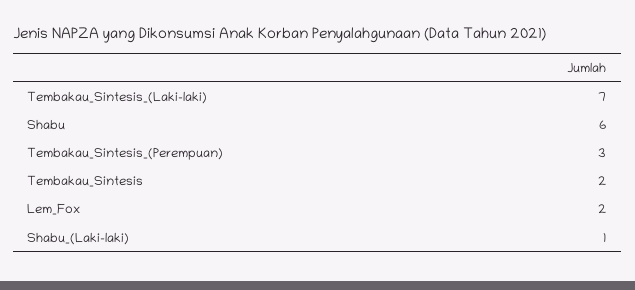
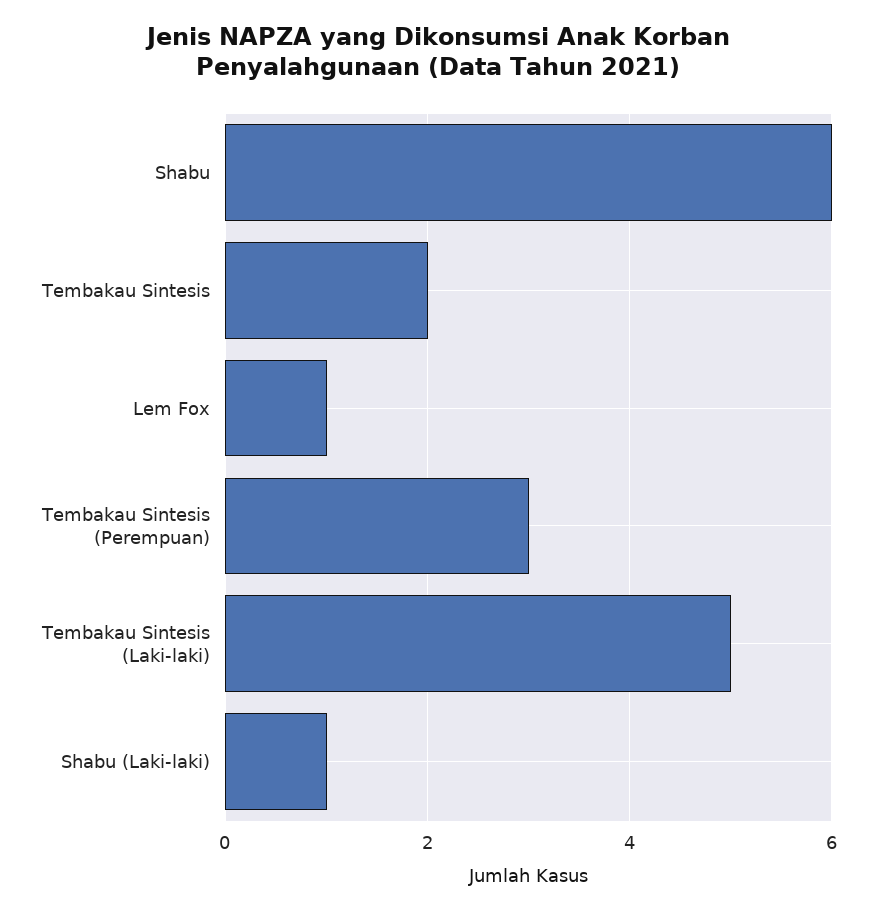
  {
-   "Tembakau_Sintesis_(Laki-laki)": 7,
+   "Tembakau_Sintesis_(Laki-laki)": 5,
    "Shabu": 6,
    "Tembakau_Sintesis_(Perempuan)": 3,
    "Tembakau_Sintesis": 2,
-   "Lem_Fox": 2,
+   "Lem_Fox": 1,
    "Shabu_(Laki-laki)": 1
  }

